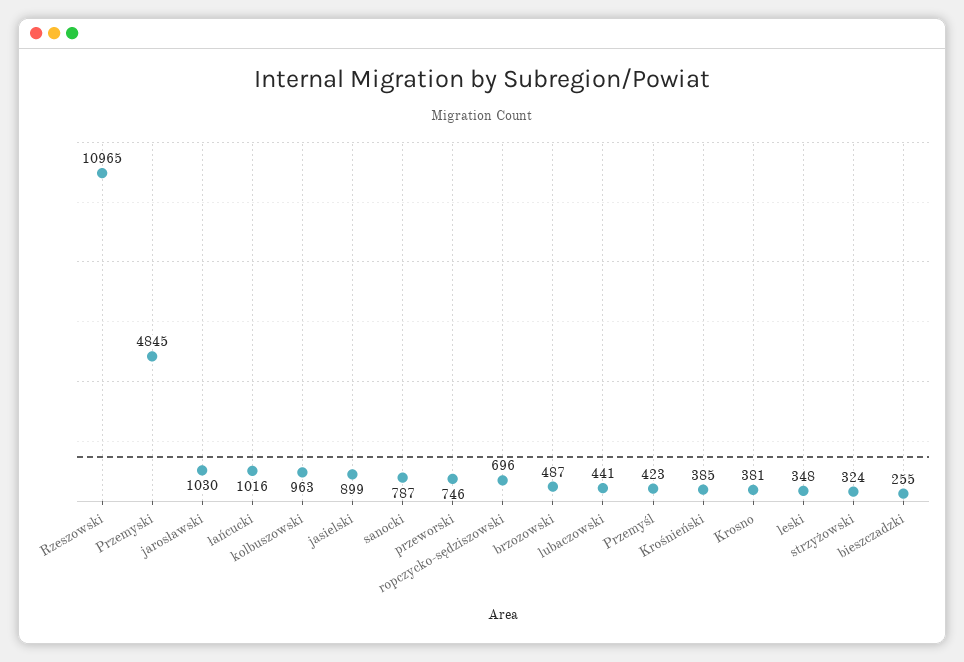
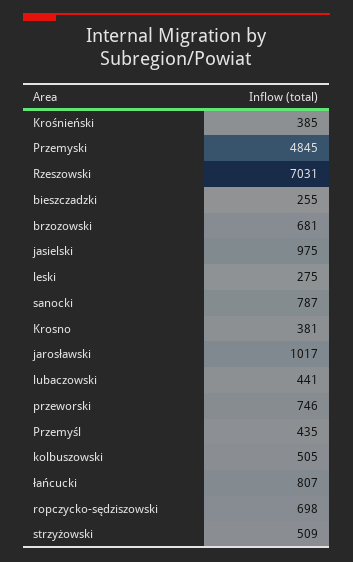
  {
-   "Rzeszowski": 10965,
+   "Rzeszowski": 7031,
    "Przemyski": 4845,
-   "jarosławski": 1030,
+   "jarosławski": 1017,
-   "łańcucki": 1016,
+   "łańcucki": 807,
-   "kolbuszowski": 963,
+   "kolbuszowski": 505,
-   "jasielski": 899,
+   "jasielski": 975,
    "sanocki": 787,
    "przeworski": 746,
-   "ropczycko-sędziszowski": 696,
+   "ropczycko-sędziszowski": 698,
-   "brzozowski": 487,
+   "brzozowski": 681,
    "lubaczowski": 441,
-   "Przemyśl": 423,
+   "Przemyśl": 435,
    "Krośnieński": 385,
    "Krosno": 381,
-   "leski": 348,
+   "leski": 275,
-   "strzyżowski": 324,
+   "strzyżowski": 509,
    "bieszczadzki": 255
  }

